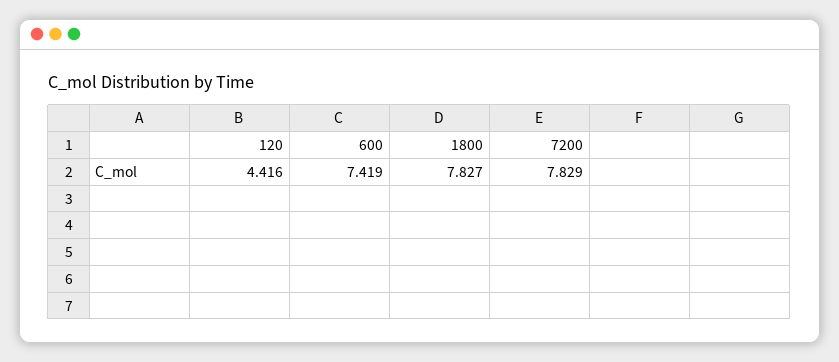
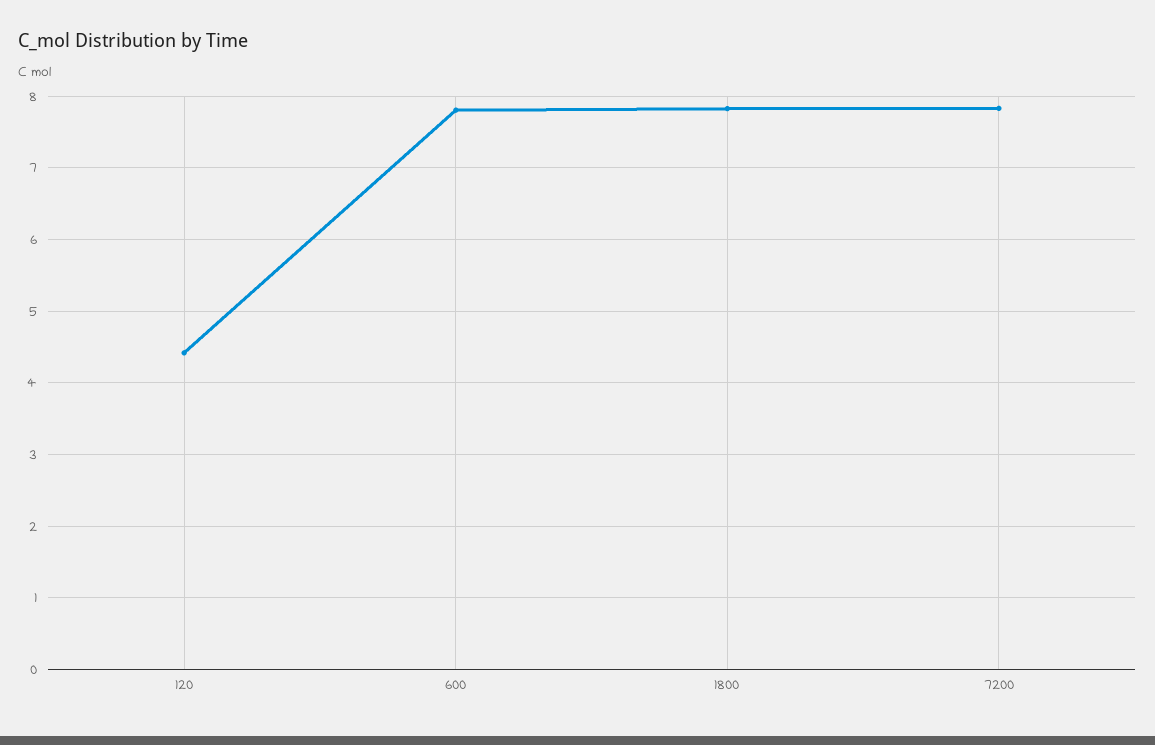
  {
    "120": 4.416,
-   "600": 7.419,
+   "600": 7.8,
    "1800": 7.827,
    "7200": 7.829
  }

